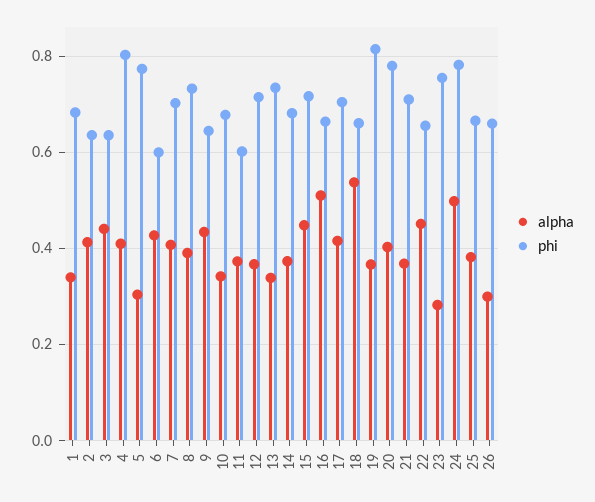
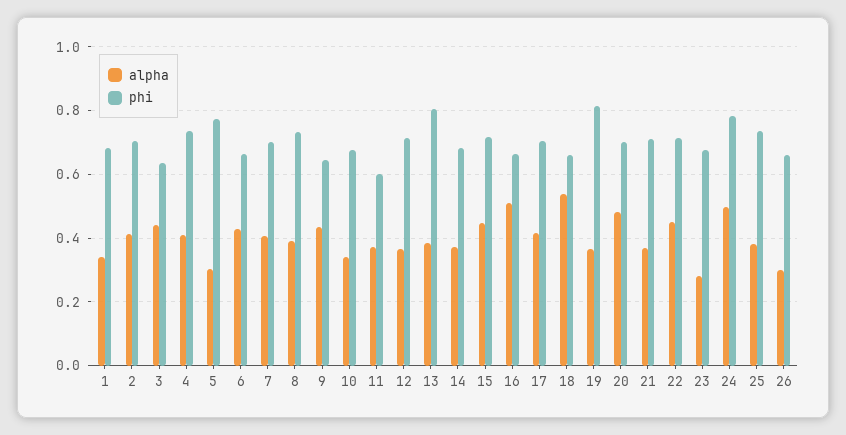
  {
    "alpha": {
      "1": 0.34,
      "2": 0.42,
      "3": 0.44,
      "4": 0.4,
      "5": 0.3,
      "6": 0.42,
      "7": 0.4,
      "8": 0.4,
      "9": 0.44,
      "10": 0.34,
      "11": 0.38,
      "12": 0.36,
-     "13": 0.34,
+     "13": 0.38,
      "14": 0.38,
      "15": 0.44,
      "16": 0.52,
      "17": 0.42,
      "18": 0.54,
      "19": 0.36,
-     "20": 0.4,
+     "20": 0.48,
      "21": 0.36,
      "22": 0.46,
      "23": 0.28,
      "24": 0.5,
      "25": 0.38,
      "26": 0.3
    },
    "phi": {
      "1": 0.68,
-     "2": 0.64,
+     "2": 0.7,
      "3": 0.64,
-     "4": 0.8,
+     "4": 0.74,
      "5": 0.78,
-     "6": 0.6,
+     "6": 0.66,
      "7": 0.7,
      "8": 0.74,
      "9": 0.64,
      "10": 0.68,
      "11": 0.6,
      "12": 0.72,
-     "13": 0.74,
+     "13": 0.8,
      "14": 0.68,
      "15": 0.72,
      "16": 0.66,
      "17": 0.7,
      "18": 0.66,
      "19": 0.82,
-     "20": 0.78,
+     "20": 0.7,
      "21": 0.72,
-     "22": 0.66,
+     "22": 0.72,
-     "23": 0.76,
+     "23": 0.68,
      "24": 0.78,
-     "25": 0.66,
+     "25": 0.74,
      "26": 0.66
    }
  }

